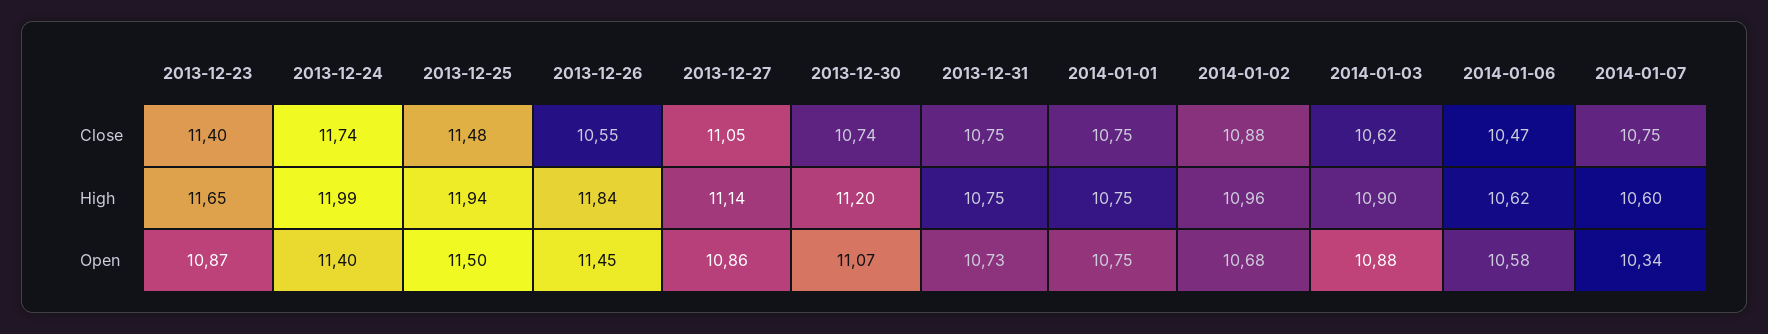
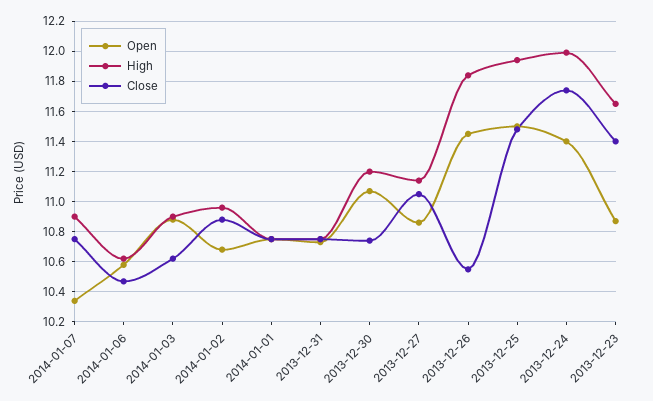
  {
    "Close": {
      "2013-12-23": 11.4,
      "2013-12-24": 11.74,
      "2013-12-25": 11.48,
      "2013-12-26": 10.55,
      "2013-12-27": 11.05,
      "2013-12-30": 10.74,
      "2013-12-31": 10.75,
      "2014-01-01": 10.75,
      "2014-01-02": 10.88,
      "2014-01-03": 10.62,
      "2014-01-06": 10.47,
      "2014-01-07": 10.75
    },
    "High": {
      "2013-12-23": 11.65,
      "2013-12-24": 11.99,
      "2013-12-25": 11.94,
      "2013-12-26": 11.84,
      "2013-12-27": 11.14,
      "2013-12-30": 11.2,
      "2013-12-31": 10.75,
      "2014-01-01": 10.75,
      "2014-01-02": 10.96,
      "2014-01-03": 10.9,
      "2014-01-06": 10.62,
-     "2014-01-07": 10.6
+     "2014-01-07": 10.9
    },
    "Open": {
      "2013-12-23": 10.87,
      "2013-12-24": 11.4,
      "2013-12-25": 11.5,
      "2013-12-26": 11.45,
      "2013-12-27": 10.86,
      "2013-12-30": 11.07,
      "2013-12-31": 10.73,
      "2014-01-01": 10.75,
      "2014-01-02": 10.68,
      "2014-01-03": 10.88,
      "2014-01-06": 10.58,
      "2014-01-07": 10.34
    }
  }

